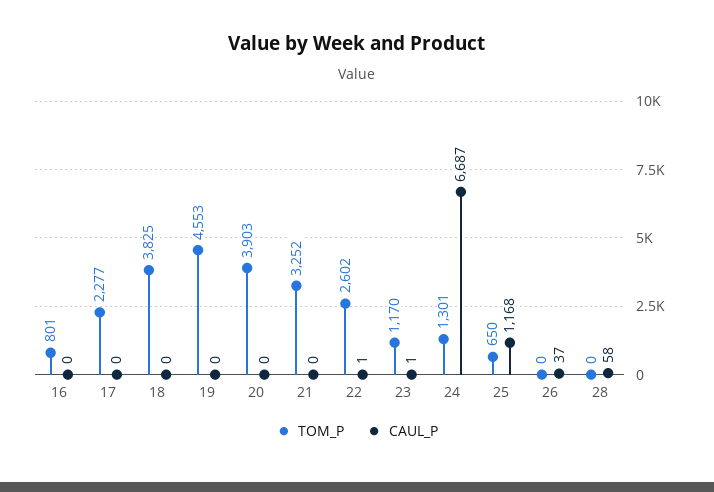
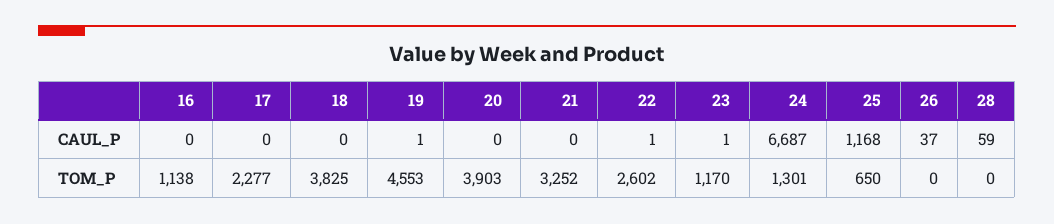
  {
    "TOM_P": {
-     "16": 801,
+     "16": 1138,
      "17": 2277,
      "18": 3825,
      "19": 4553,
      "20": 3903,
      "21": 3252,
      "22": 2602,
      "23": 1170,
      "24": 1301,
      "25": 650,
      "26": 0,
      "28": 0
    },
    "CAUL_P": {
      "16": 0,
      "17": 0,
      "18": 0,
-     "19": 0,
+     "19": 1,
      "20": 0,
      "21": 0,
      "22": 1,
      "23": 1,
      "24": 6687,
      "25": 1168,
      "26": 37,
-     "28": 58
+     "28": 59
    }
  }

